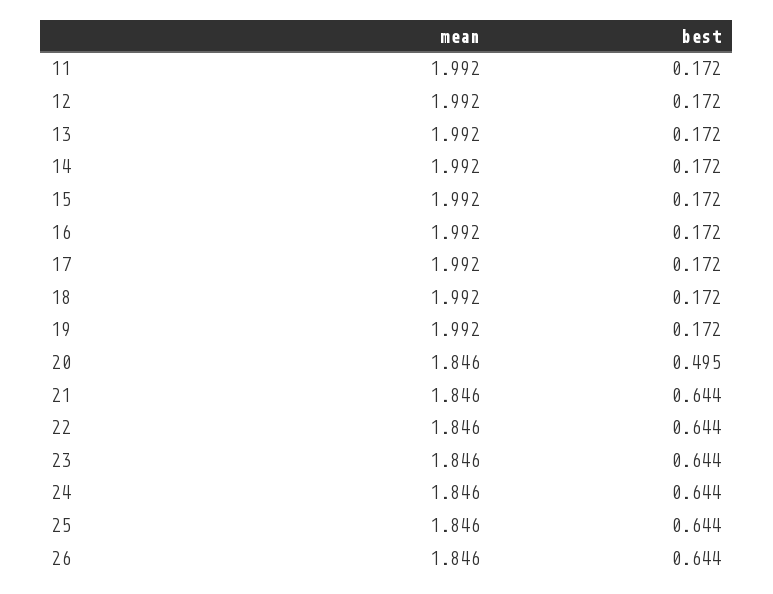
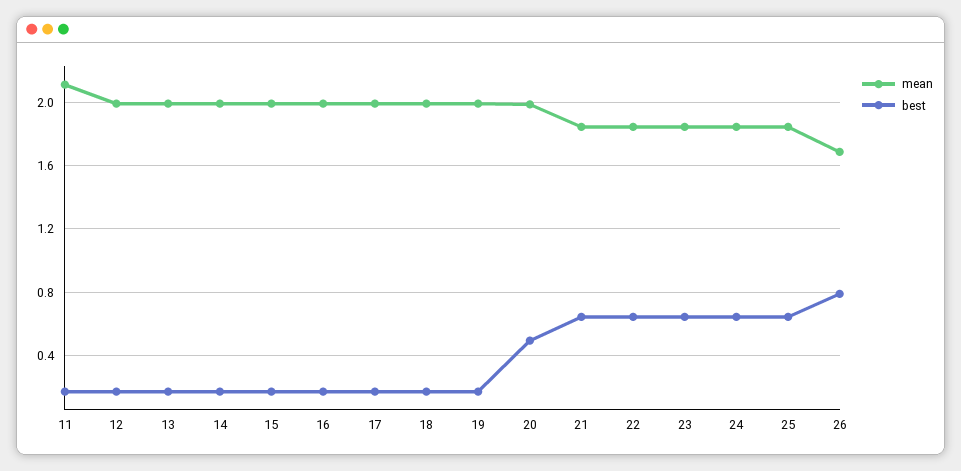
  {
    "mean": {
-     "11": 1.992,
+     "11": 2.1,
      "12": 1.992,
      "13": 1.992,
      "14": 1.992,
      "15": 1.992,
      "16": 1.992,
      "17": 1.992,
      "18": 1.992,
      "19": 1.992,
-     "20": 1.846,
+     "20": 2,
      "21": 1.846,
      "22": 1.846,
      "23": 1.846,
      "24": 1.846,
      "25": 1.846,
-     "26": 1.846
+     "26": 1.7
    },
    "best": {
      "11": 0.172,
      "12": 0.172,
      "13": 0.172,
      "14": 0.172,
      "15": 0.172,
      "16": 0.172,
      "17": 0.172,
      "18": 0.172,
      "19": 0.172,
      "20": 0.495,
      "21": 0.644,
      "22": 0.644,
      "23": 0.644,
      "24": 0.644,
      "25": 0.644,
-     "26": 0.644
+     "26": 0.8
    }
  }

